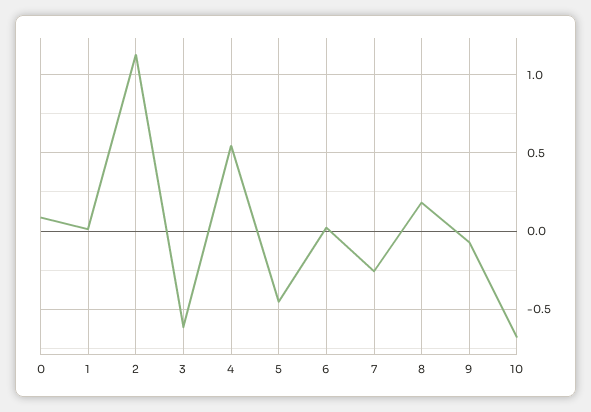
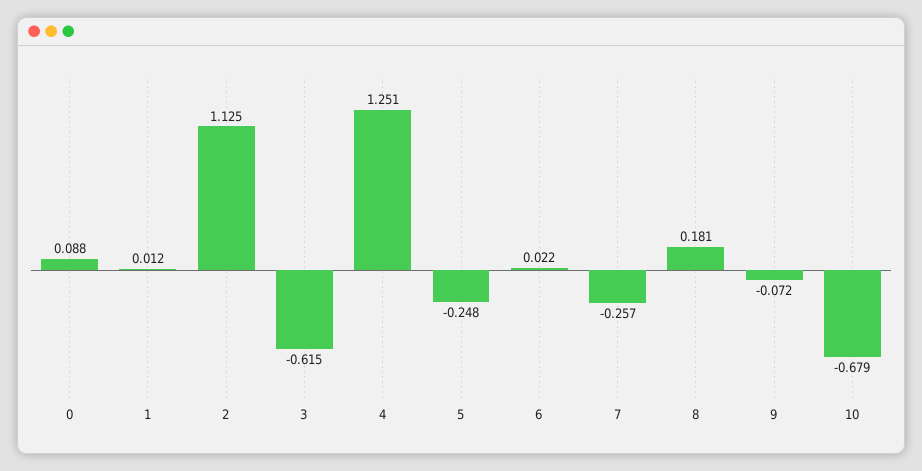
  {
    "0": 0.088,
    "1": 0.012,
    "2": 1.125,
    "3": -0.615,
-   "4": 0.55,
+   "4": 1.251,
-   "5": -0.45,
+   "5": -0.248,
    "6": 0.022,
    "7": -0.257,
    "8": 0.181,
    "9": -0.072,
    "10": -0.679
  }

